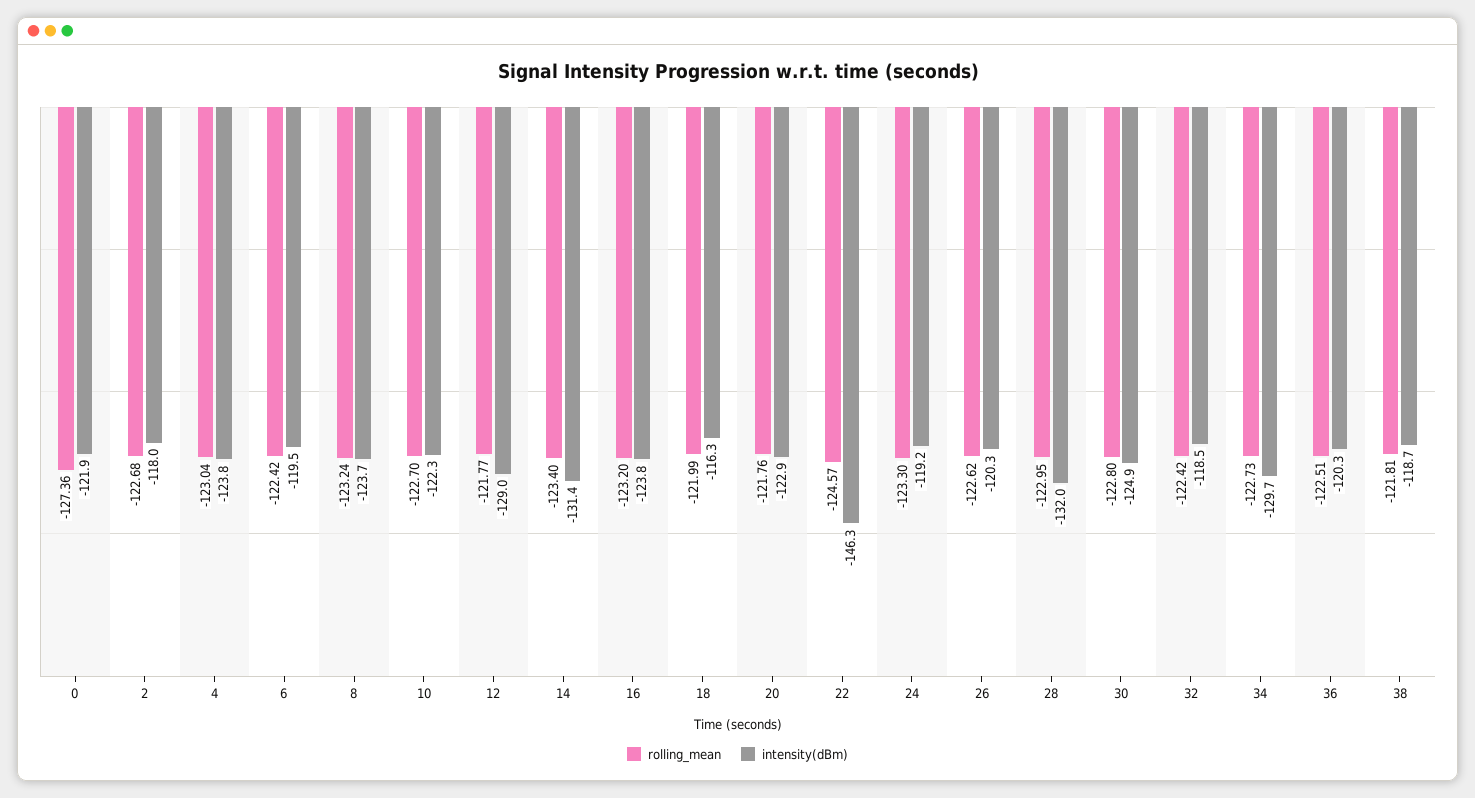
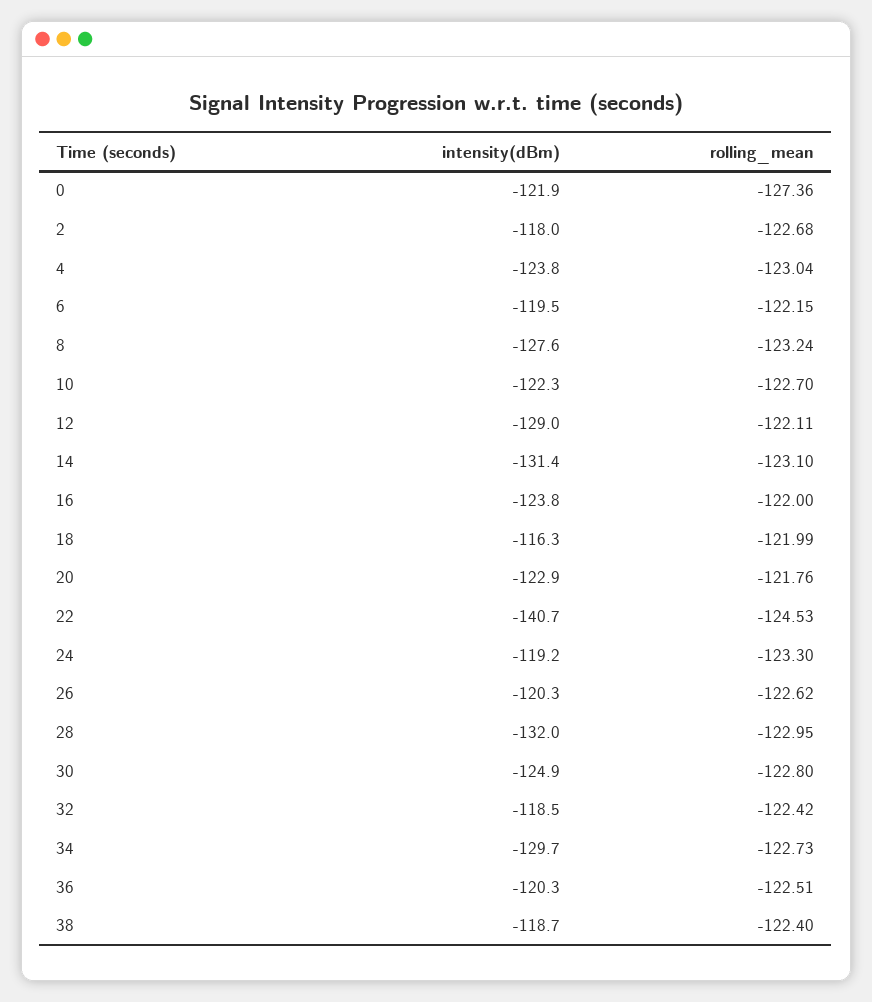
  {
    "rolling_mean": {
      "0": -127.36,
      "2": -122.68,
      "4": -123.04,
-     "6": -122.42,
+     "6": -122.15,
      "8": -123.24,
      "10": -122.7,
-     "12": -121.77,
+     "12": -122.11,
-     "14": -123.4,
+     "14": -123.1,
-     "16": -123.2,
+     "16": -122,
      "18": -121.99,
      "20": -121.76,
-     "22": -124.57,
+     "22": -124.53,
      "24": -123.3,
      "26": -122.62,
      "28": -122.95,
      "30": -122.8,
      "32": -122.42,
      "34": -122.73,
      "36": -122.51,
-     "38": -121.81
+     "38": -122.4
    },
    "intensity(dBm)": {
      "0": -121.9,
      "2": -118,
      "4": -123.8,
      "6": -119.5,
-     "8": -123.7,
+     "8": -127.6,
      "10": -122.3,
      "12": -129,
      "14": -131.4,
      "16": -123.8,
      "18": -116.3,
      "20": -122.9,
-     "22": -146.3,
+     "22": -140.7,
      "24": -119.2,
      "26": -120.3,
      "28": -132,
      "30": -124.9,
      "32": -118.5,
      "34": -129.7,
      "36": -120.3,
      "38": -118.7
    }
  }

